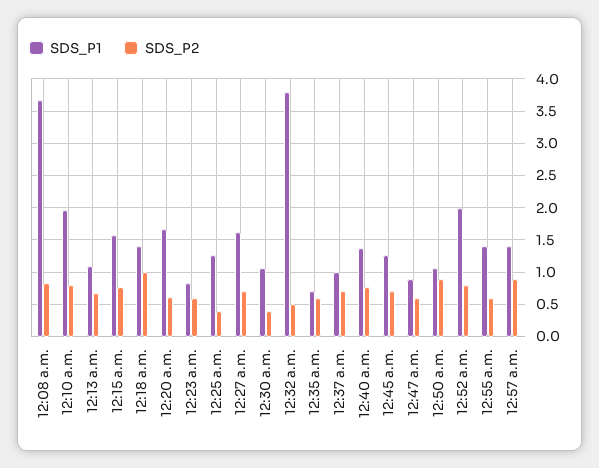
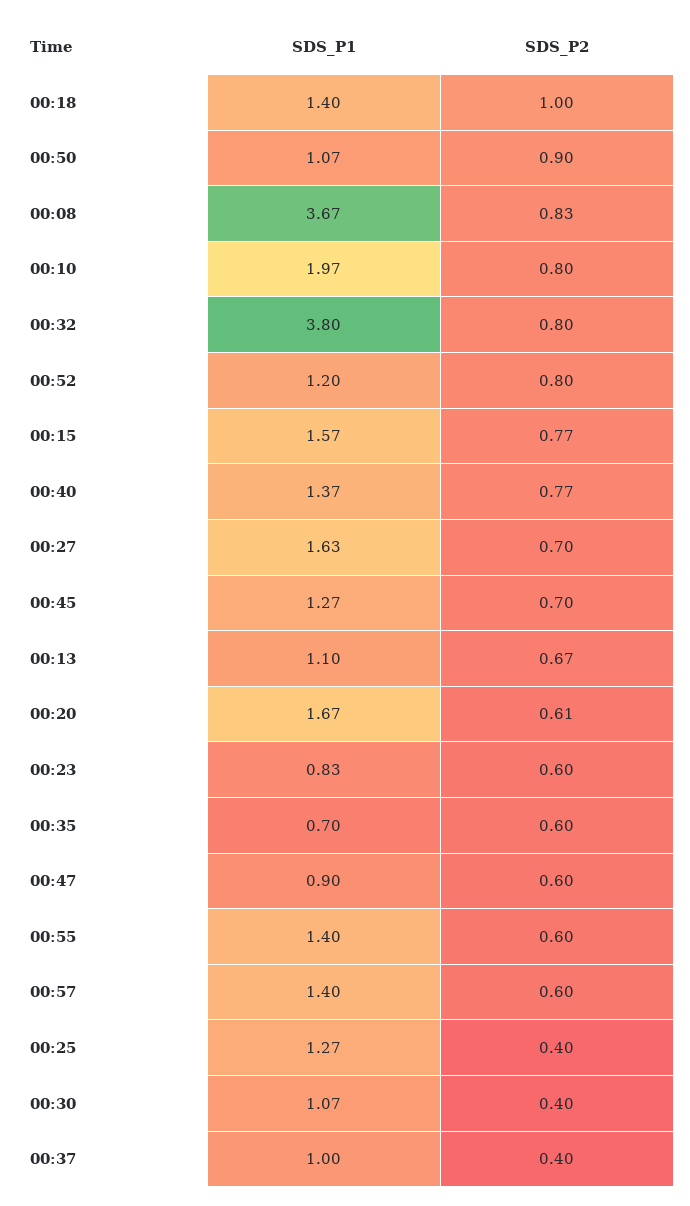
  {
    "SDS_P1": {
      "12:08 a.m.": 3.67,
      "12:10 a.m.": 1.97,
      "12:13 a.m.": 1.1,
      "12:15 a.m.": 1.57,
      "12:18 a.m.": 1.4,
      "12:20 a.m.": 1.67,
      "12:23 a.m.": 0.83,
      "12:25 a.m.": 1.27,
      "12:27 a.m.": 1.63,
      "12:30 a.m.": 1.07,
      "12:32 a.m.": 3.8,
      "12:35 a.m.": 0.7,
      "12:37 a.m.": 1,
      "12:40 a.m.": 1.37,
      "12:45 a.m.": 1.27,
      "12:47 a.m.": 0.9,
      "12:50 a.m.": 1.07,
-     "12:52 a.m.": 2,
+     "12:52 a.m.": 1.2,
      "12:55 a.m.": 1.4,
      "12:57 a.m.": 1.4
    },
    "SDS_P2": {
      "12:08 a.m.": 0.83,
      "12:10 a.m.": 0.8,
      "12:13 a.m.": 0.67,
      "12:15 a.m.": 0.77,
      "12:18 a.m.": 1,
      "12:20 a.m.": 0.61,
      "12:23 a.m.": 0.6,
      "12:25 a.m.": 0.4,
      "12:27 a.m.": 0.7,
      "12:30 a.m.": 0.4,
-     "12:32 a.m.": 0.5,
+     "12:32 a.m.": 0.8,
      "12:35 a.m.": 0.6,
-     "12:37 a.m.": 0.7,
+     "12:37 a.m.": 0.4,
      "12:40 a.m.": 0.77,
      "12:45 a.m.": 0.7,
      "12:47 a.m.": 0.6,
      "12:50 a.m.": 0.9,
      "12:52 a.m.": 0.8,
      "12:55 a.m.": 0.6,
-     "12:57 a.m.": 0.9
+     "12:57 a.m.": 0.6
    }
  }

